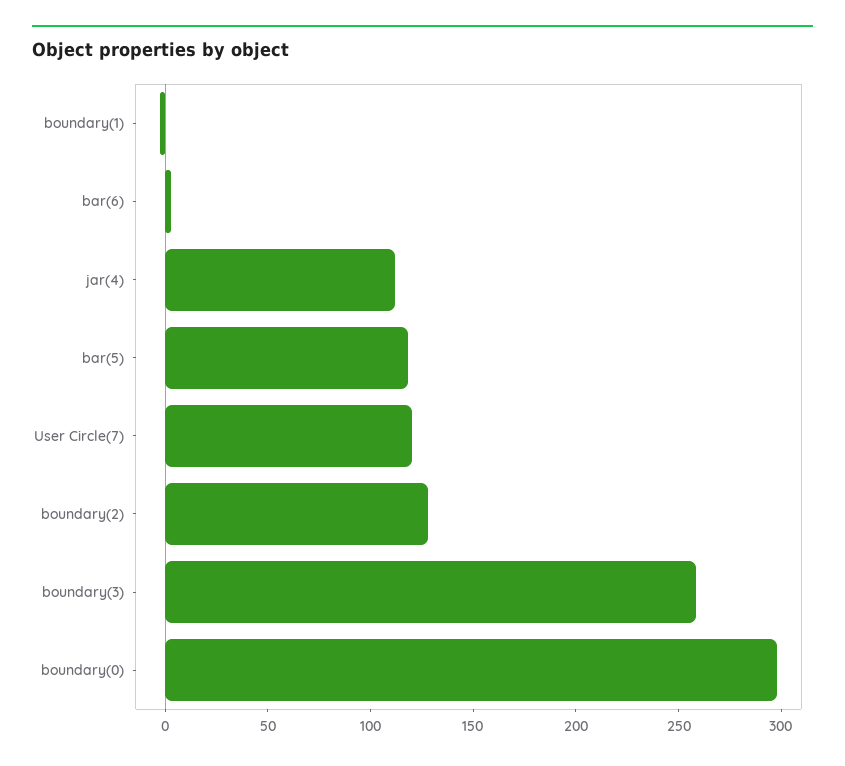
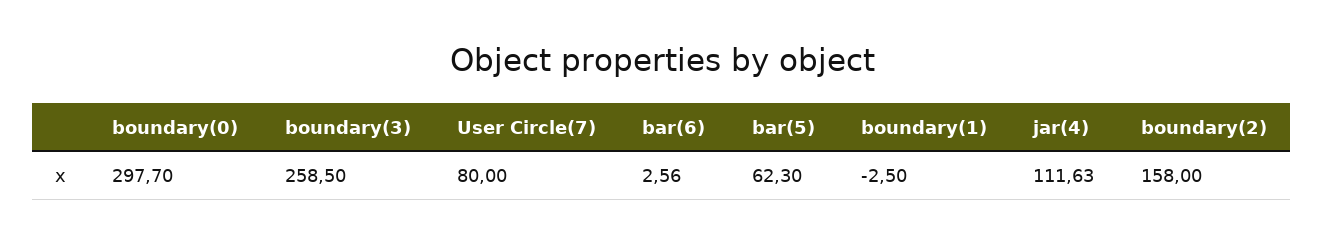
  {
    "boundary(1)": -2.5,
    "bar(6)": 2.56,
    "jar(4)": 111.63,
-   "bar(5)": 120,
+   "bar(5)": 62.3,
-   "User Circle(7)": 120,
+   "User Circle(7)": 80,
-   "boundary(2)": 130,
+   "boundary(2)": 158,
    "boundary(3)": 258.5,
    "boundary(0)": 297.7
  }

